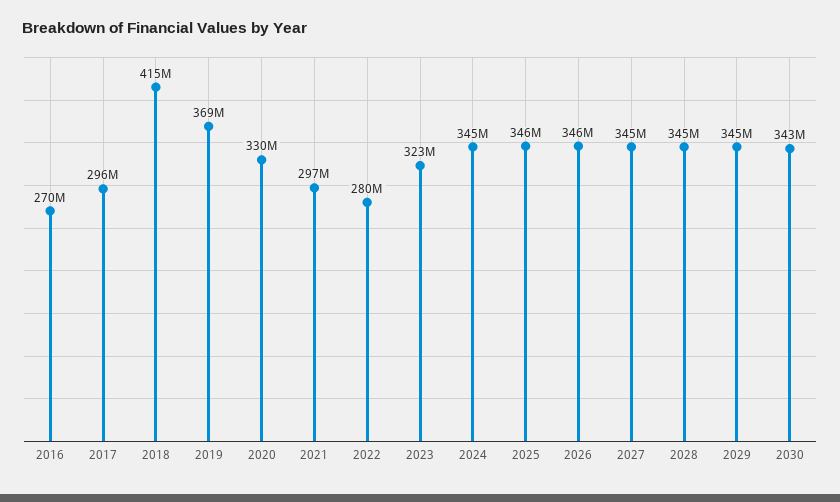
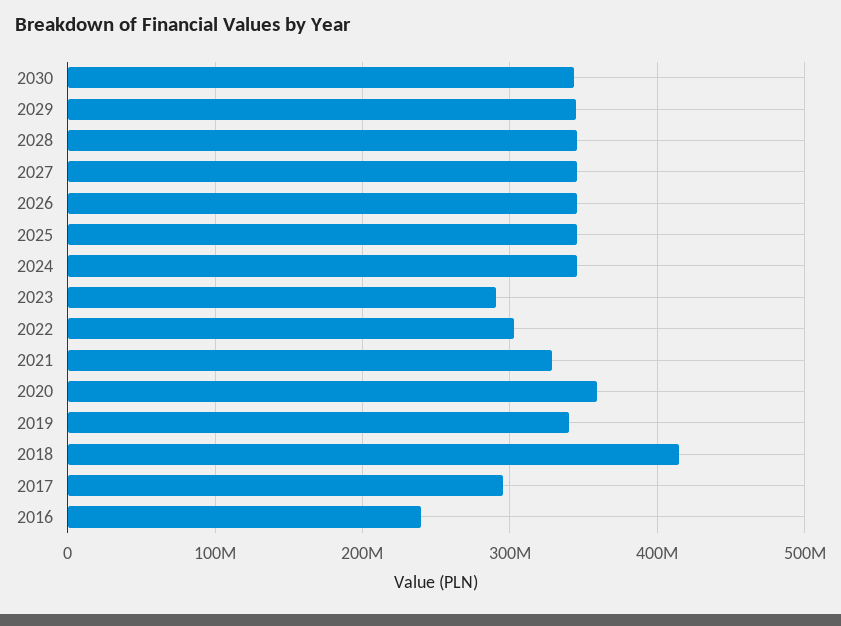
  {
-   "2016": 270000000,
+   "2016": 240000000,
    "2017": 296000000,
    "2018": 415000000,
-   "2019": 369000000,
+   "2019": 340000000,
-   "2020": 330000000,
+   "2020": 360000000,
-   "2021": 297000000,
+   "2021": 330000000,
-   "2022": 280000000,
+   "2022": 300000000,
-   "2023": 323000000,
+   "2023": 290000000,
    "2024": 345000000,
    "2025": 346000000,
    "2026": 346000000,
    "2027": 345000000,
    "2028": 345000000,
    "2029": 345000000,
    "2030": 343000000
  }

